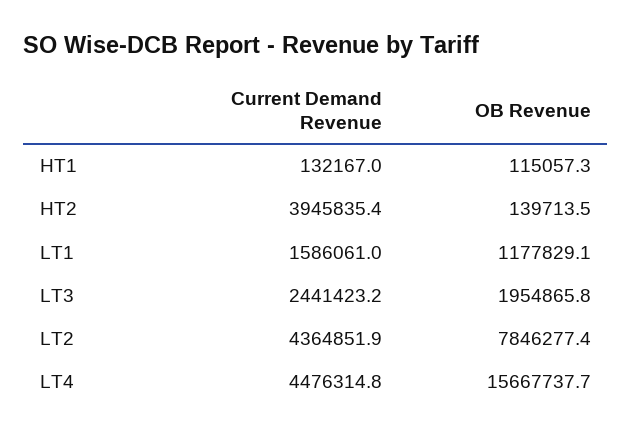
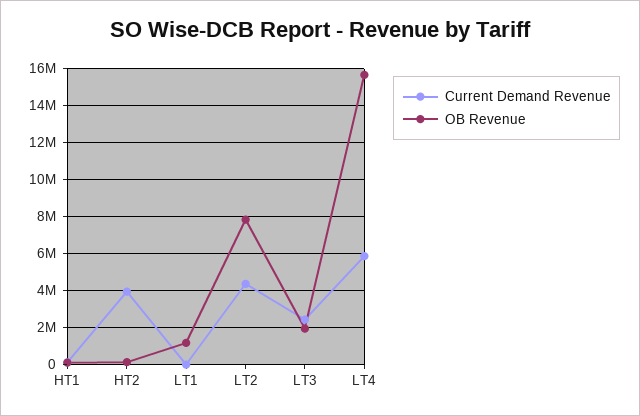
  {
    "Current Demand Revenue": {
      "HT1": 132167,
      "HT2": 3945835.4,
-     "LT1": 1586061,
+     "LT1": 0,
      "LT3": 2441423.2,
      "LT2": 4364851.9,
-     "LT4": 4476314.8
+     "LT4": 6000000
    },
    "OB Revenue": {
      "HT1": 115057.3,
      "HT2": 139713.5,
      "LT1": 1177829.1,
      "LT3": 1954865.8,
      "LT2": 7846277.4,
      "LT4": 15667737.7
    }
  }

